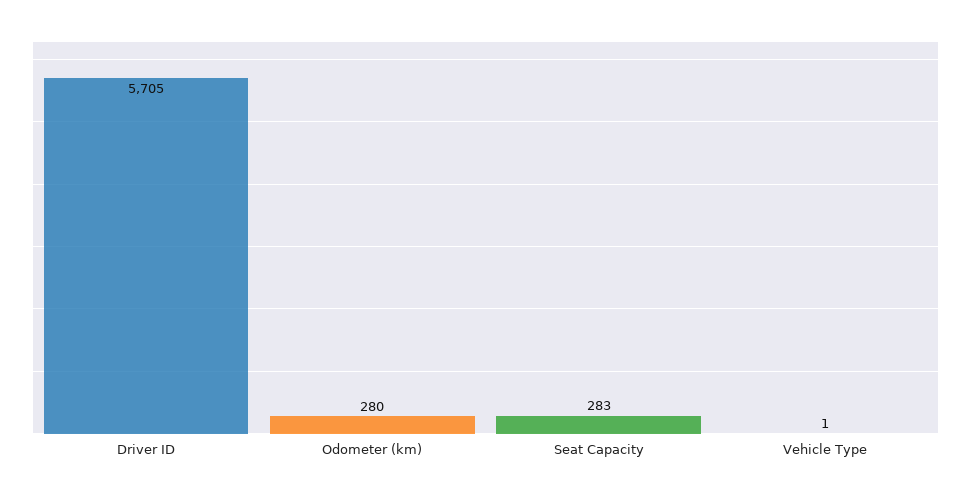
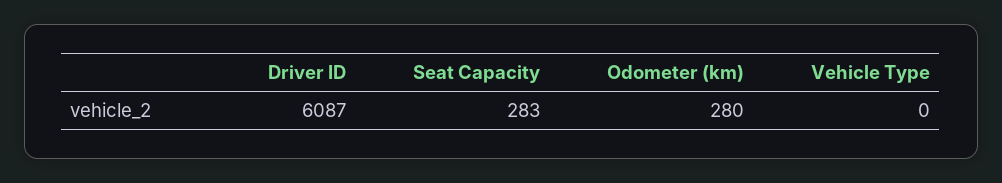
  {
-   "Driver ID": 5705,
+   "Driver ID": 6087,
    "Odometer (km)": 280,
    "Seat Capacity": 283,
-   "Vehicle Type": 1
+   "Vehicle Type": 0
  }

